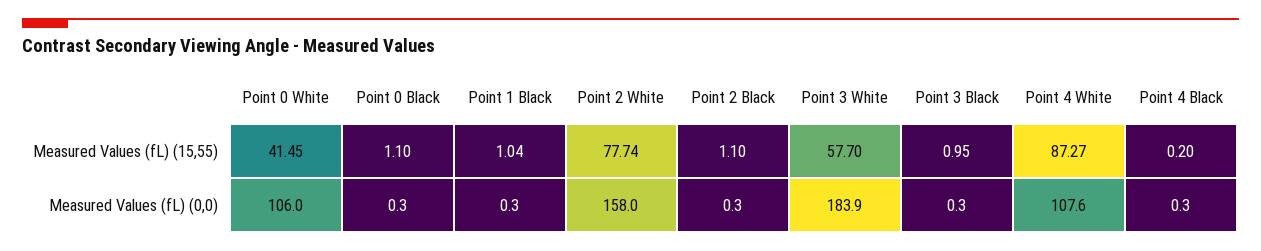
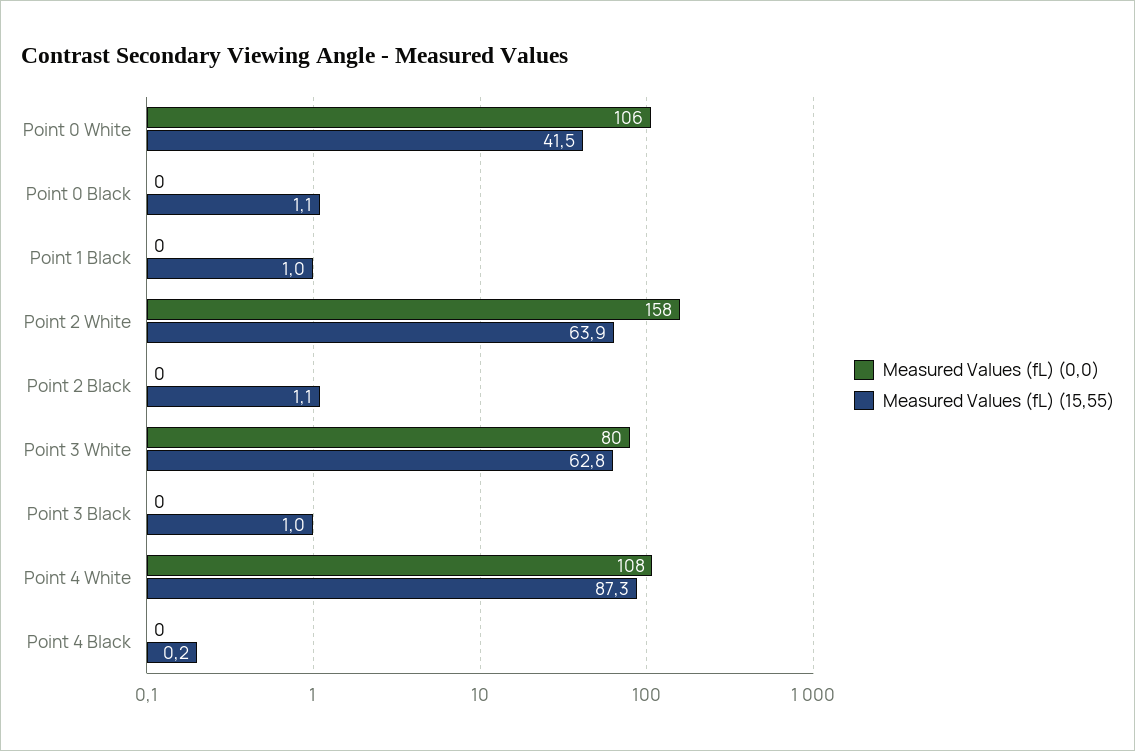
  {
    "Measured Values (fL) (15,55)": {
      "Point 0 White": 41.45,
      "Point 0 Black": 1.1,
      "Point 1 Black": 1.04,
-     "Point 2 White": 77.74,
+     "Point 2 White": 63.9,
      "Point 2 Black": 1.1,
-     "Point 3 White": 57.7,
+     "Point 3 White": 62.8,
      "Point 3 Black": 0.95,
      "Point 4 White": 87.27,
      "Point 4 Black": 0.2
    },
    "Measured Values (fL) (0,0)": {
      "Point 0 White": 106,
      "Point 0 Black": 0.3,
      "Point 1 Black": 0.3,
      "Point 2 White": 158,
      "Point 2 Black": 0.3,
-     "Point 3 White": 183.9,
+     "Point 3 White": 80,
      "Point 3 Black": 0.3,
      "Point 4 White": 107.6,
      "Point 4 Black": 0.3
    }
  }

